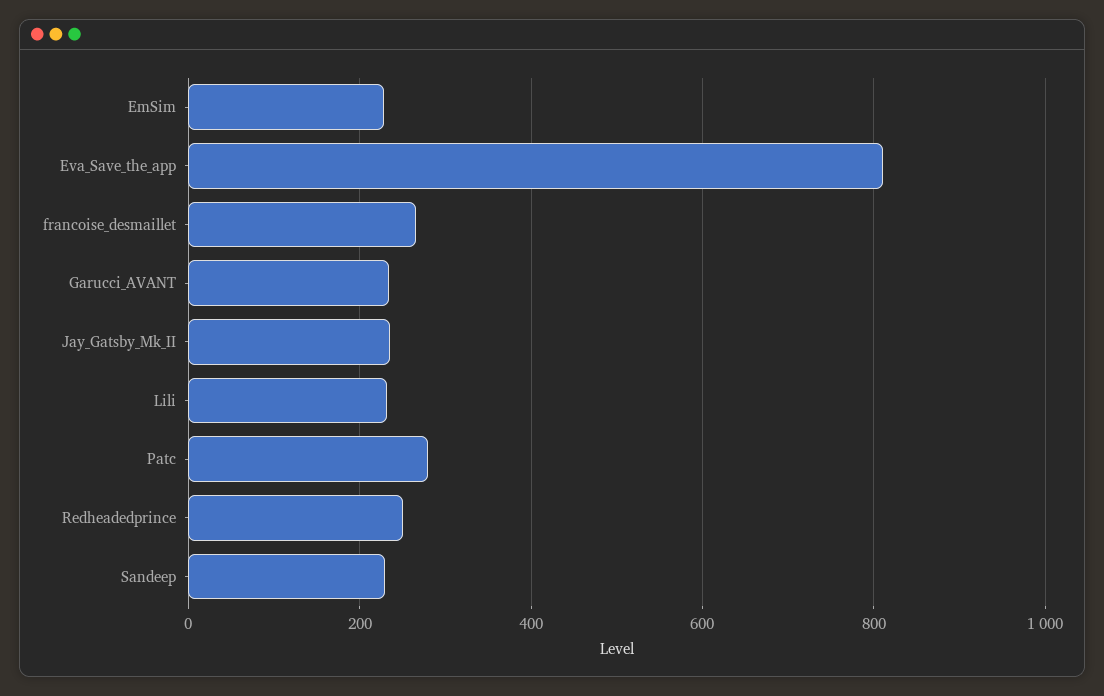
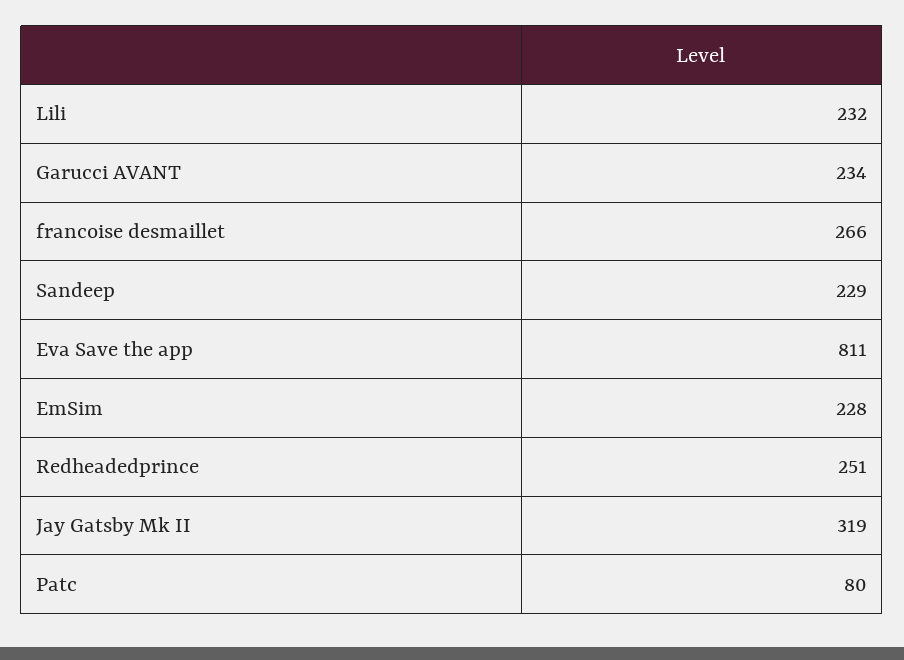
  {
    "EmSim": 228,
    "Eva_Save_the_app": 811,
    "francoise_desmaillet": 266,
    "Garucci_AVANT": 234,
-   "Jay_Gatsby_Mk_II": 240,
+   "Jay_Gatsby_Mk_II": 319,
    "Lili": 232,
-   "Patc": 280,
+   "Patc": 80,
    "Redheadedprince": 251,
    "Sandeep": 229
  }

